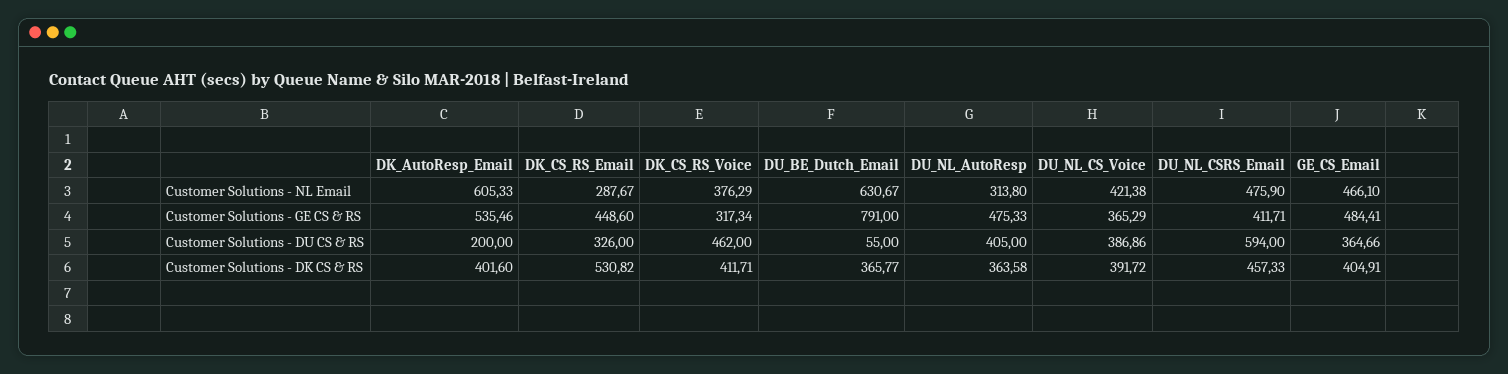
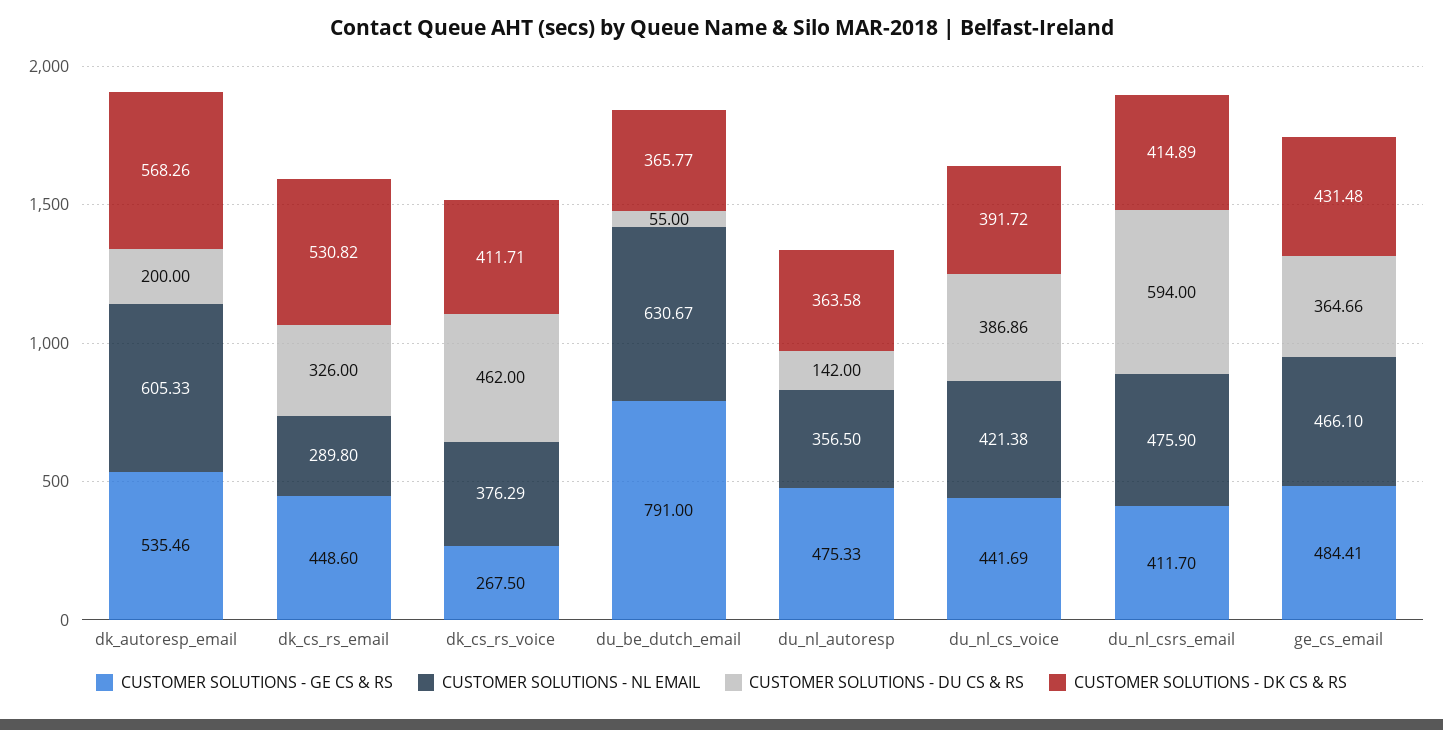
  {
    "Customer Solutions - NL Email": {
      "DK_AutoResp_Email": 605.33,
-     "DK_CS_RS_Email": 287.67,
+     "DK_CS_RS_Email": 289.8,
      "DK_CS_RS_Voice": 376.29,
      "DU_BE_Dutch_Email": 630.67,
-     "DU_NL_AutoResp": 313.8,
+     "DU_NL_AutoResp": 356.5,
      "DU_NL_CS_Voice": 421.38,
      "DU_NL_CSRS_Email": 475.9,
      "GE_CS_Email": 466.1
    },
    "Customer Solutions - GE CS & RS": {
      "DK_AutoResp_Email": 535.46,
      "DK_CS_RS_Email": 448.6,
-     "DK_CS_RS_Voice": 317.34,
+     "DK_CS_RS_Voice": 267.5,
      "DU_BE_Dutch_Email": 791,
      "DU_NL_AutoResp": 475.33,
-     "DU_NL_CS_Voice": 365.29,
+     "DU_NL_CS_Voice": 441.69,
-     "DU_NL_CSRS_Email": 411.71,
+     "DU_NL_CSRS_Email": 411.7,
      "GE_CS_Email": 484.41
    },
    "Customer Solutions - DU CS & RS": {
      "DK_AutoResp_Email": 200,
      "DK_CS_RS_Email": 326,
      "DK_CS_RS_Voice": 462,
      "DU_BE_Dutch_Email": 55,
-     "DU_NL_AutoResp": 405,
+     "DU_NL_AutoResp": 142,
      "DU_NL_CS_Voice": 386.86,
      "DU_NL_CSRS_Email": 594,
      "GE_CS_Email": 364.66
    },
    "Customer Solutions - DK CS & RS": {
-     "DK_AutoResp_Email": 401.6,
+     "DK_AutoResp_Email": 568.26,
      "DK_CS_RS_Email": 530.82,
      "DK_CS_RS_Voice": 411.71,
      "DU_BE_Dutch_Email": 365.77,
      "DU_NL_AutoResp": 363.58,
      "DU_NL_CS_Voice": 391.72,
-     "DU_NL_CSRS_Email": 457.33,
+     "DU_NL_CSRS_Email": 414.89,
-     "GE_CS_Email": 404.91
+     "GE_CS_Email": 431.48
    }
  }

